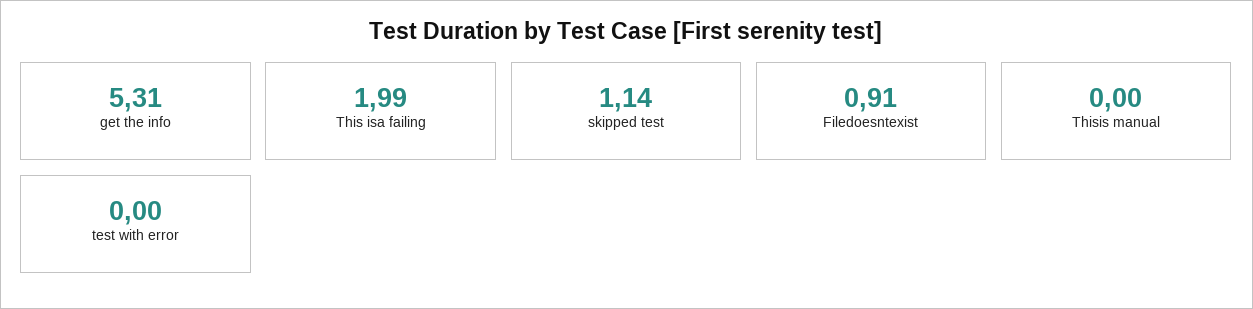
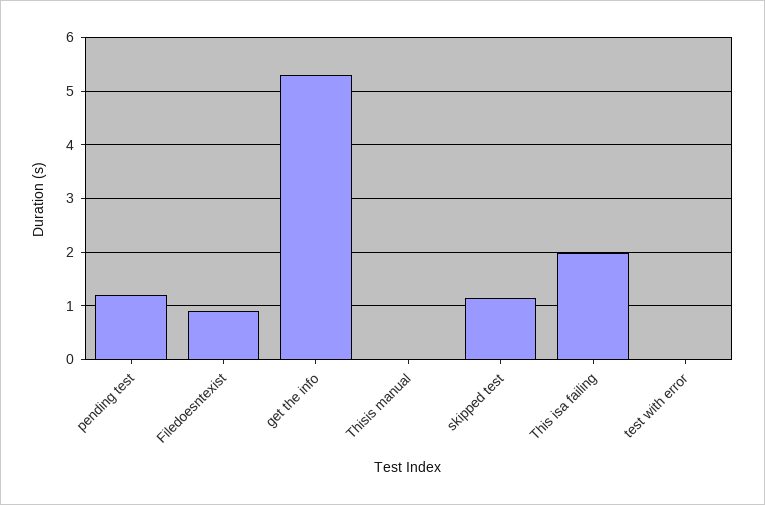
  {
    "get the info": 5.31,
    "This isa failing": 1.99,
    "skipped test": 1.14,
    "Filedoesntexist": 0.91,
    "Thisis manual": 0,
-   "test with error": 0
+   "test with error": 0,
+   "pending test": 1.2
  }

